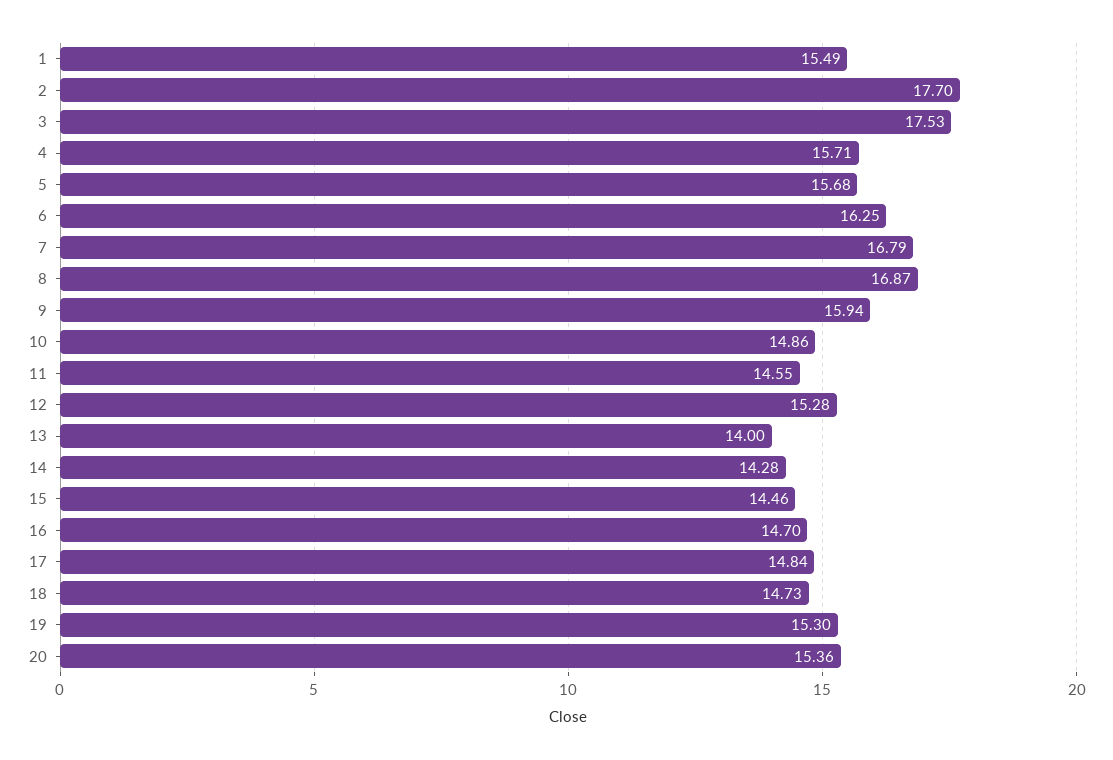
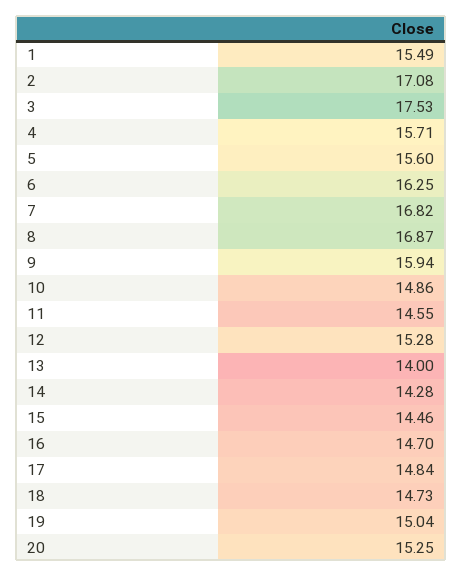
  {
    "1": 15.49,
-   "2": 17.7,
+   "2": 17.08,
    "3": 17.53,
    "4": 15.71,
-   "5": 15.68,
+   "5": 15.6,
    "6": 16.25,
-   "7": 16.79,
+   "7": 16.82,
    "8": 16.87,
    "9": 15.94,
    "10": 14.86,
    "11": 14.55,
    "12": 15.28,
    "13": 14,
    "14": 14.28,
    "15": 14.46,
    "16": 14.7,
    "17": 14.84,
    "18": 14.73,
-   "19": 15.3,
+   "19": 15.04,
-   "20": 15.36
+   "20": 15.25
  }

